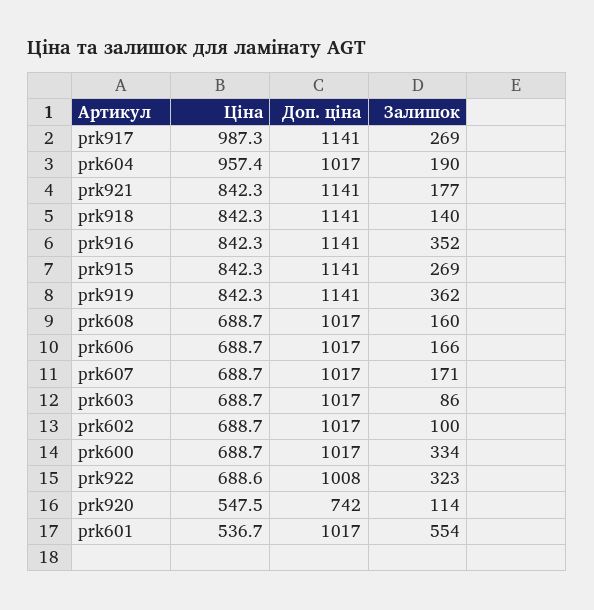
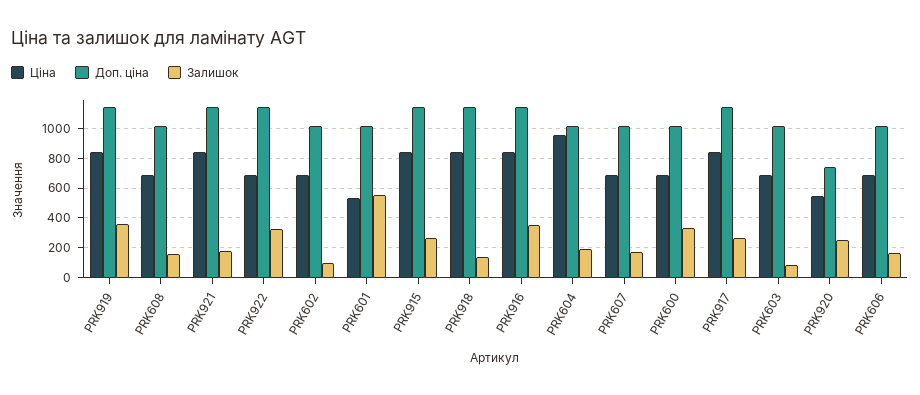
  {
    "Ціна": {
-     "prk917": 987.3,
+     "prk917": 850,
      "prk604": 957.4,
      "prk921": 842.3,
      "prk918": 842.3,
      "prk916": 842.3,
      "prk915": 842.3,
      "prk919": 842.3,
      "prk608": 688.7,
      "prk606": 688.7,
      "prk607": 688.7,
      "prk603": 688.7,
      "prk602": 688.7,
      "prk600": 688.7,
      "prk922": 688.6,
      "prk920": 547.5,
      "prk601": 536.7
    },
    "Доп. ціна": {
      "prk917": 1141,
      "prk604": 1017,
      "prk921": 1141,
      "prk918": 1141,
      "prk916": 1141,
      "prk915": 1141,
      "prk919": 1141,
      "prk608": 1017,
      "prk606": 1017,
      "prk607": 1017,
      "prk603": 1017,
      "prk602": 1017,
      "prk600": 1017,
-     "prk922": 1008,
+     "prk922": 1150,
      "prk920": 742,
      "prk601": 1017
    },
    "Залишок": {
      "prk917": 269,
      "prk604": 190,
      "prk921": 177,
      "prk918": 140,
      "prk916": 352,
      "prk915": 269,
      "prk919": 362,
      "prk608": 160,
      "prk606": 166,
      "prk607": 171,
      "prk603": 86,
      "prk602": 100,
      "prk600": 334,
      "prk922": 323,
-     "prk920": 114,
+     "prk920": 250,
      "prk601": 554
    }
  }

